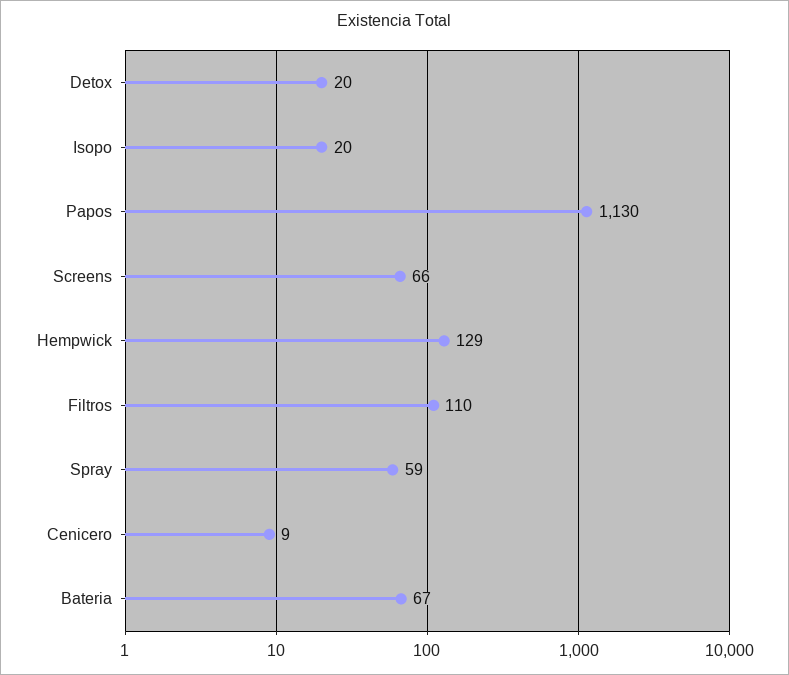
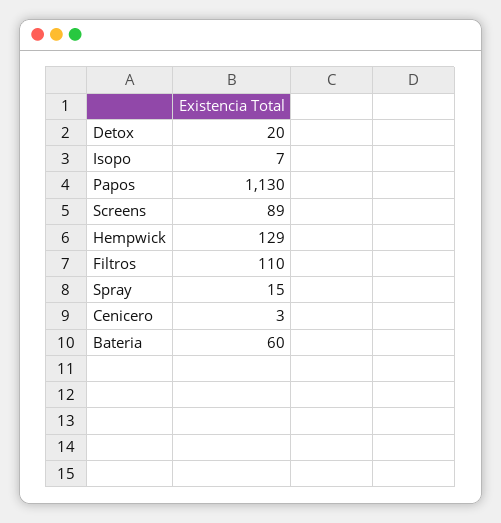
  {
    "Detox": 20,
-   "Isopo": 20,
+   "Isopo": 7,
    "Papos": 1130,
-   "Screens": 66,
+   "Screens": 89,
    "Hempwick": 129,
    "Filtros": 110,
-   "Spray": 59,
+   "Spray": 15,
-   "Cenicero": 9,
+   "Cenicero": 3,
-   "Bateria": 67
+   "Bateria": 60
  }

